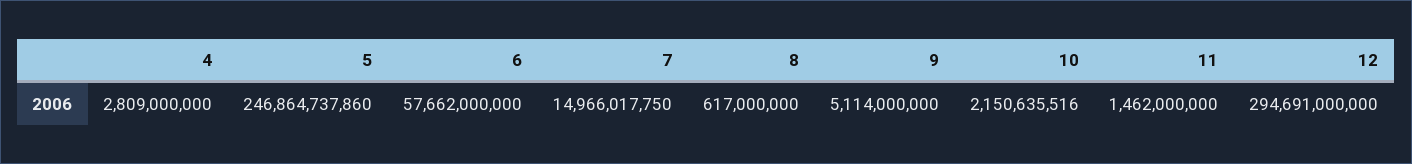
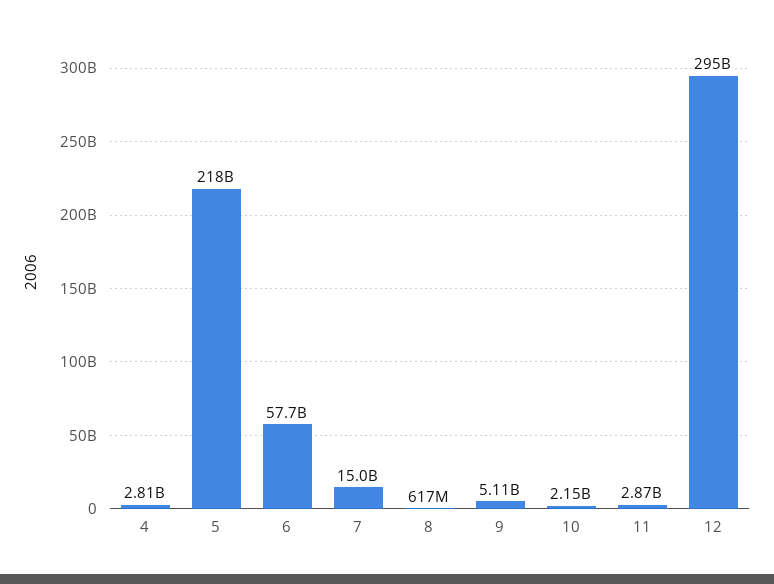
  {
    "4": 2809000000,
-   "5": 246864737860,
+   "5": 218000000000,
    "6": 57662000000,
    "7": 14966017750,
    "8": 617000000,
    "9": 5114000000,
    "10": 2150635516,
-   "11": 1462000000,
+   "11": 2870000000,
    "12": 294691000000
  }

